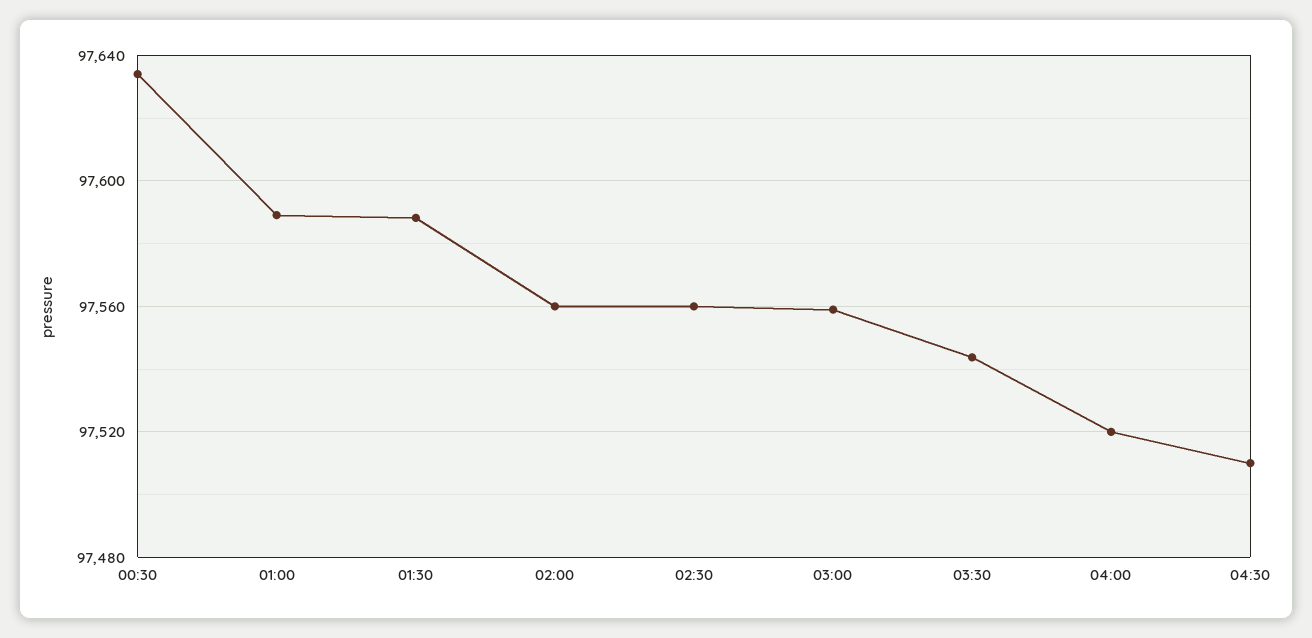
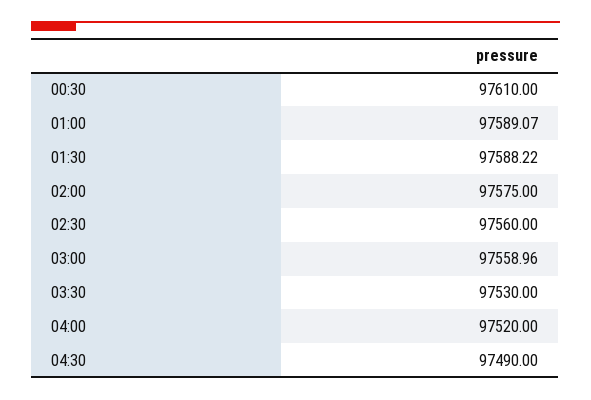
  {
-   "00:30": 97635,
+   "00:30": 97610,
    "01:00": 97589.07,
    "01:30": 97588.22,
-   "02:00": 97560,
+   "02:00": 97575,
    "02:30": 97560,
    "03:00": 97558.96,
-   "03:30": 97545,
+   "03:30": 97530,
    "04:00": 97520,
-   "04:30": 97510
+   "04:30": 97490
  }

